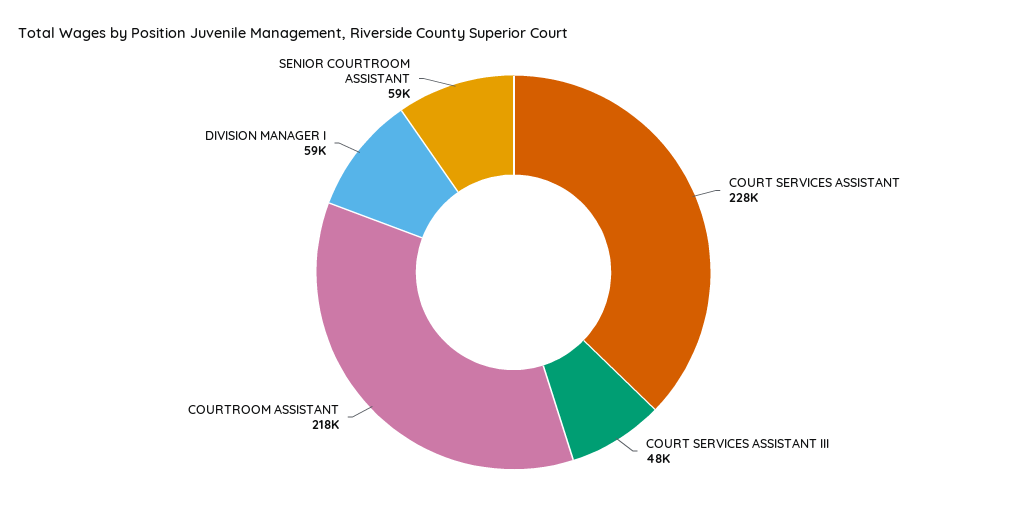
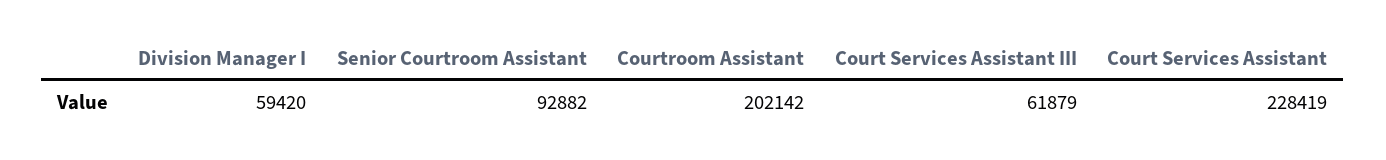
  {
    "COURT SERVICES ASSISTANT": 228419,
-   "COURT SERVICES ASSISTANT III": 48000,
+   "COURT SERVICES ASSISTANT III": 61879,
-   "COURTROOM ASSISTANT": 218000,
+   "COURTROOM ASSISTANT": 202142,
    "DIVISION MANAGER I": 59420,
-   "SENIOR COURTROOM ASSISTANT": 59000
+   "SENIOR COURTROOM ASSISTANT": 92882
  }

